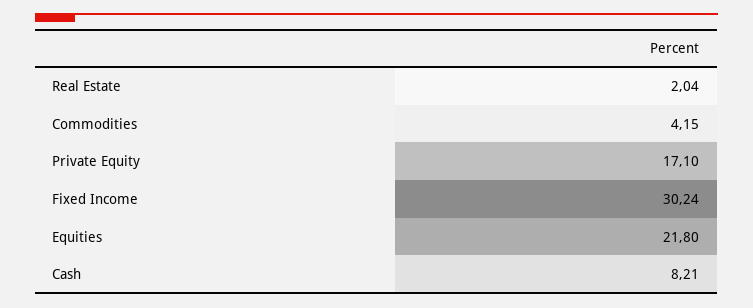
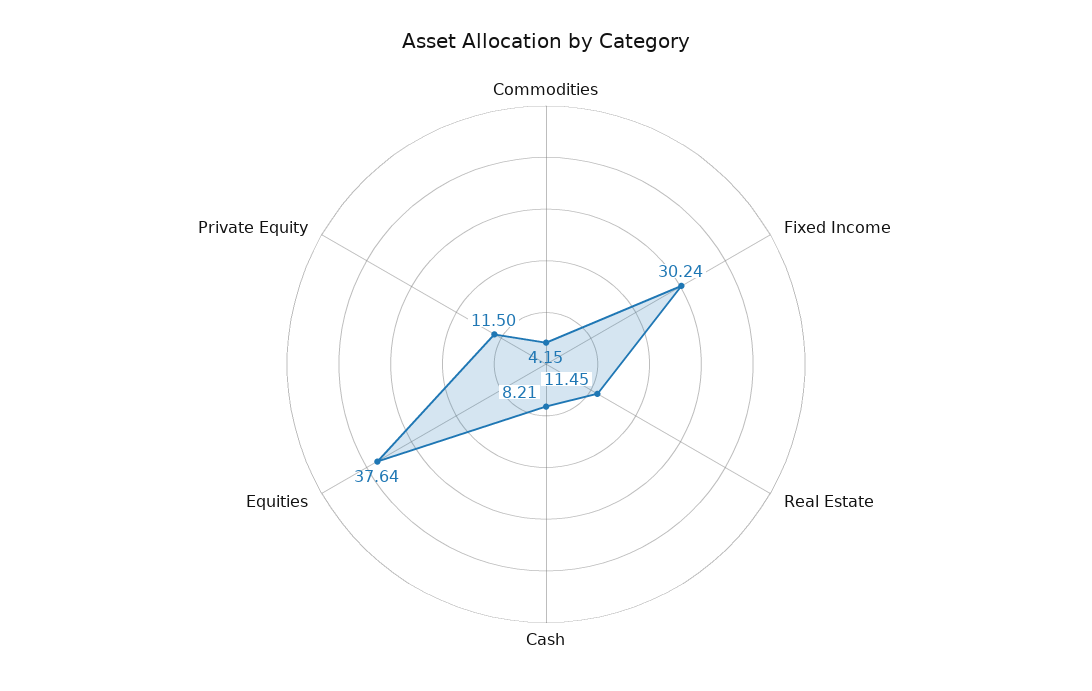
  {
-   "Real Estate": 2.04,
+   "Real Estate": 11.45,
    "Commodities": 4.15,
-   "Private Equity": 17.1,
+   "Private Equity": 11.5,
    "Fixed Income": 30.24,
-   "Equities": 21.8,
+   "Equities": 37.64,
    "Cash": 8.21
  }

